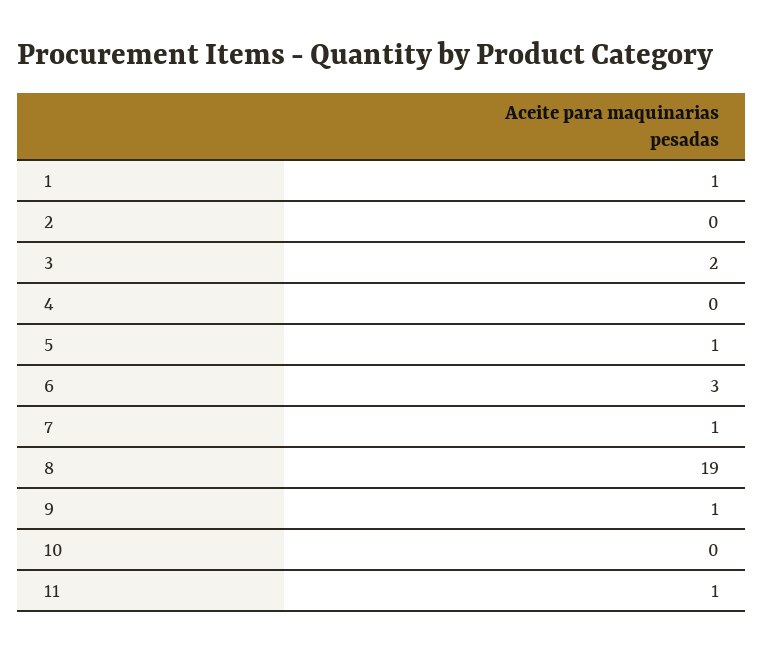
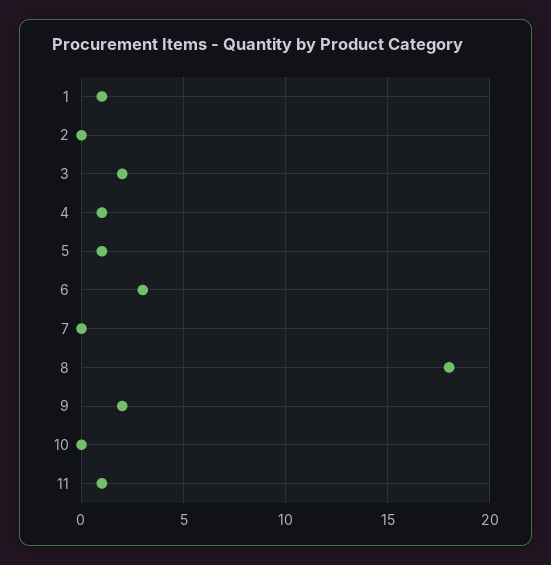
  {
    "1": 1,
    "2": 0,
    "3": 2,
-   "4": 0,
+   "4": 1,
    "5": 1,
    "6": 3,
-   "7": 1,
+   "7": 0,
-   "8": 19,
+   "8": 18,
-   "9": 1,
+   "9": 2,
    "10": 0,
    "11": 1
  }

